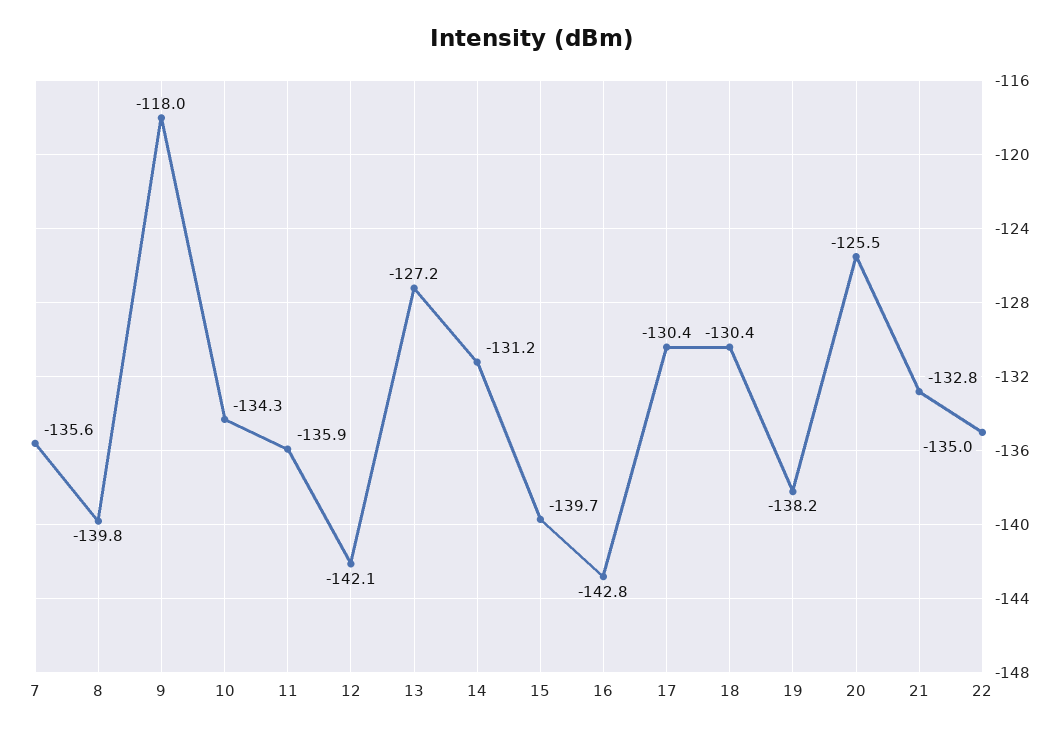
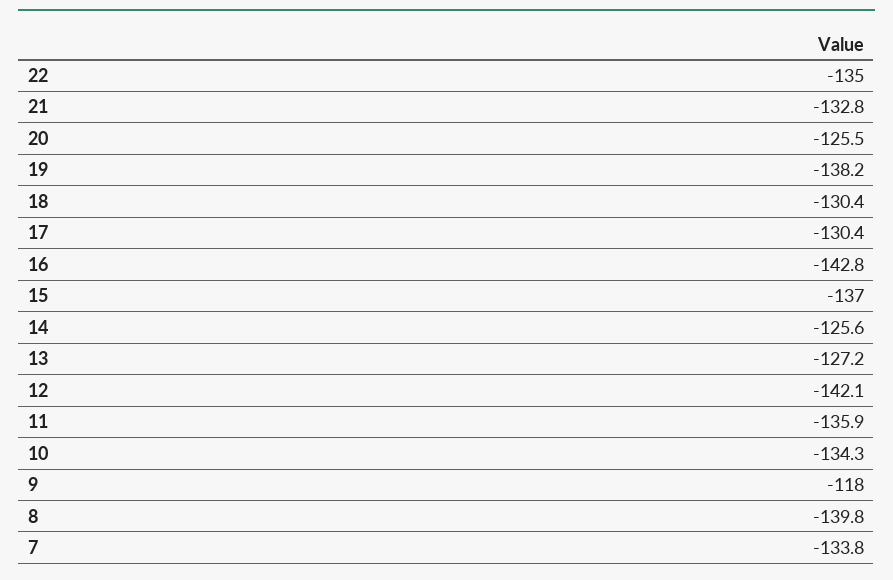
  {
-   "7": -135.6,
+   "7": -133.8,
    "8": -139.8,
    "9": -118,
    "10": -134.3,
    "11": -135.9,
    "12": -142.1,
    "13": -127.2,
-   "14": -131.2,
+   "14": -125.6,
-   "15": -139.7,
+   "15": -137,
    "16": -142.8,
    "17": -130.4,
    "18": -130.4,
    "19": -138.2,
    "20": -125.5,
    "21": -132.8,
    "22": -135
  }

